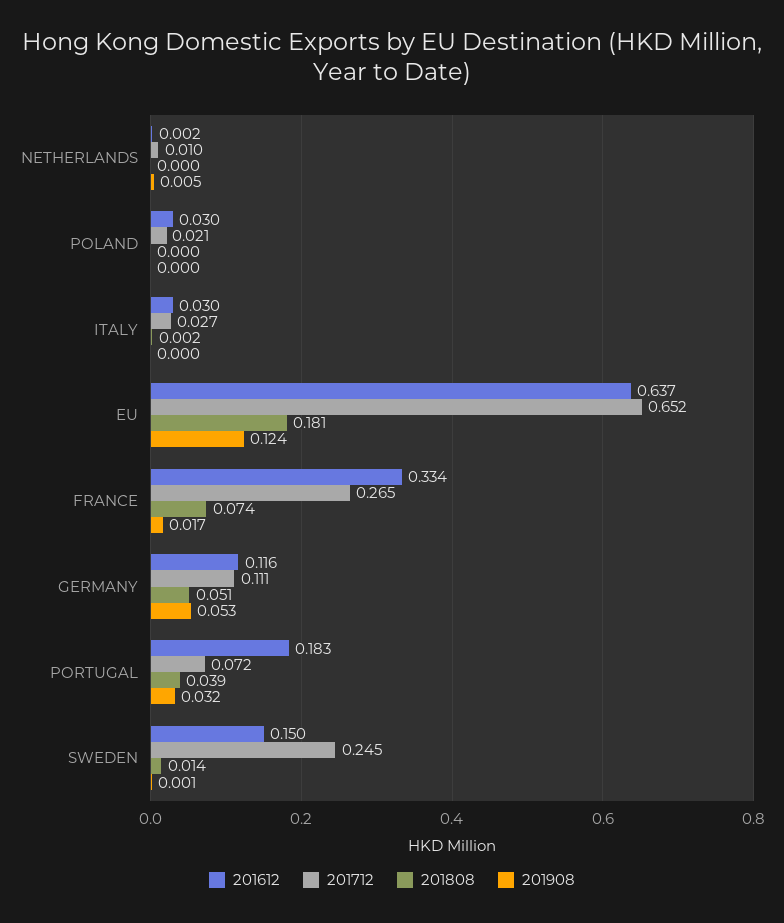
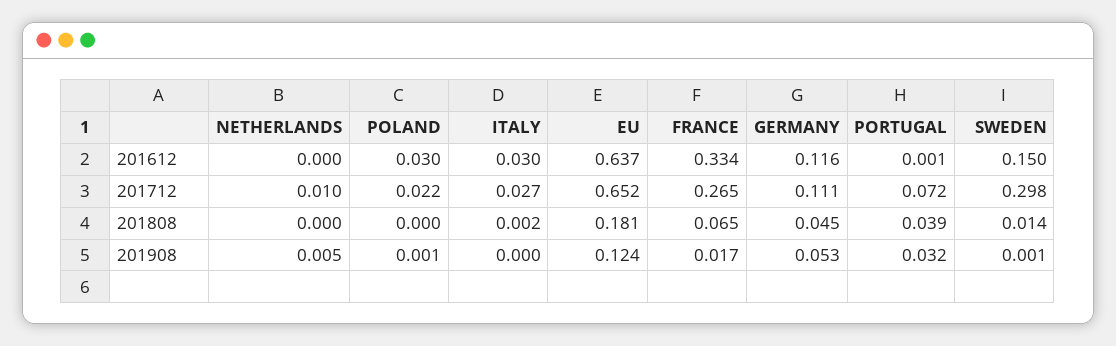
  {
    "201612": {
-     "NETHERLANDS": 0.002,
+     "NETHERLANDS": 0,
      "POLAND": 0.03,
      "ITALY": 0.03,
      "EU": 0.637,
      "FRANCE": 0.334,
      "GERMANY": 0.116,
-     "PORTUGAL": 0.183,
+     "PORTUGAL": 0.001,
      "SWEDEN": 0.15
    },
    "201712": {
      "NETHERLANDS": 0.01,
-     "POLAND": 0.021,
+     "POLAND": 0.022,
      "ITALY": 0.027,
      "EU": 0.652,
      "FRANCE": 0.265,
      "GERMANY": 0.111,
      "PORTUGAL": 0.072,
-     "SWEDEN": 0.245
+     "SWEDEN": 0.298
    },
    "201808": {
      "NETHERLANDS": 0,
      "POLAND": 0,
      "ITALY": 0.002,
      "EU": 0.181,
-     "FRANCE": 0.074,
+     "FRANCE": 0.065,
-     "GERMANY": 0.051,
+     "GERMANY": 0.045,
      "PORTUGAL": 0.039,
      "SWEDEN": 0.014
    },
    "201908": {
      "NETHERLANDS": 0.005,
-     "POLAND": 0,
+     "POLAND": 0.001,
      "ITALY": 0,
      "EU": 0.124,
      "FRANCE": 0.017,
      "GERMANY": 0.053,
      "PORTUGAL": 0.032,
      "SWEDEN": 0.001
    }
  }

